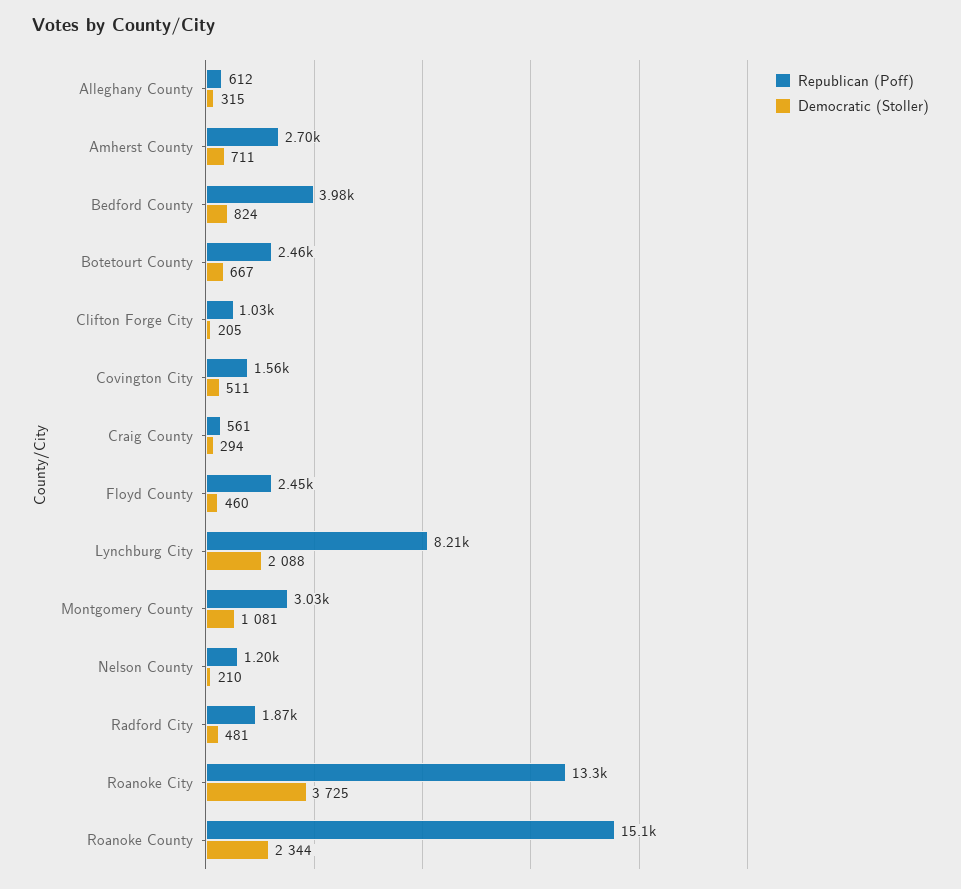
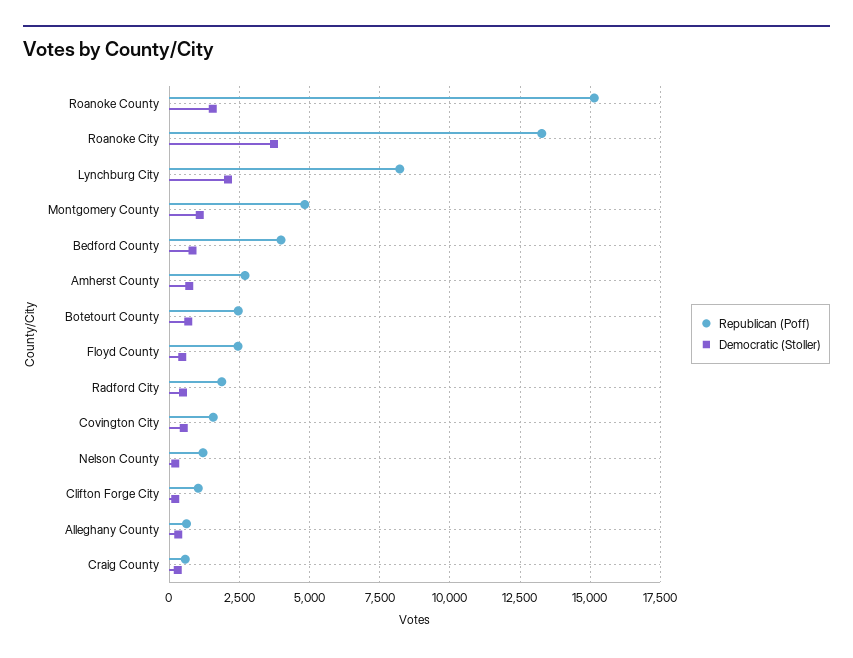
  {
    "Republican (Poff)": {
      "Alleghany County": 612,
      "Amherst County": 2700,
      "Bedford County": 3980,
      "Botetourt County": 2460,
      "Clifton Forge City": 1030,
      "Covington City": 1560,
      "Craig County": 561,
      "Floyd County": 2450,
      "Lynchburg City": 8210,
-     "Montgomery County": 3030,
+     "Montgomery County": 4750,
      "Nelson County": 1200,
      "Radford City": 1870,
      "Roanoke City": 13300,
      "Roanoke County": 15100
    },
    "Democratic (Stoller)": {
      "Alleghany County": 315,
      "Amherst County": 711,
      "Bedford County": 824,
      "Botetourt County": 667,
      "Clifton Forge City": 205,
      "Covington City": 511,
      "Craig County": 294,
      "Floyd County": 460,
      "Lynchburg City": 2088,
      "Montgomery County": 1081,
      "Nelson County": 210,
      "Radford City": 481,
      "Roanoke City": 3725,
-     "Roanoke County": 2344
+     "Roanoke County": 1500
    }
  }

